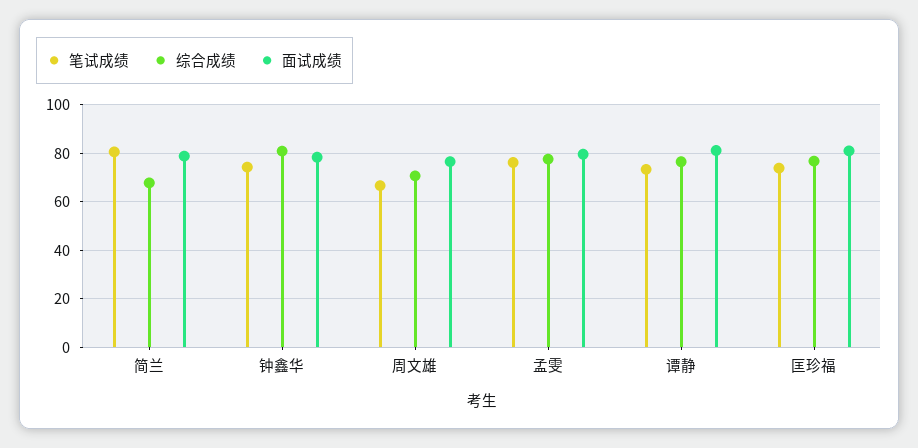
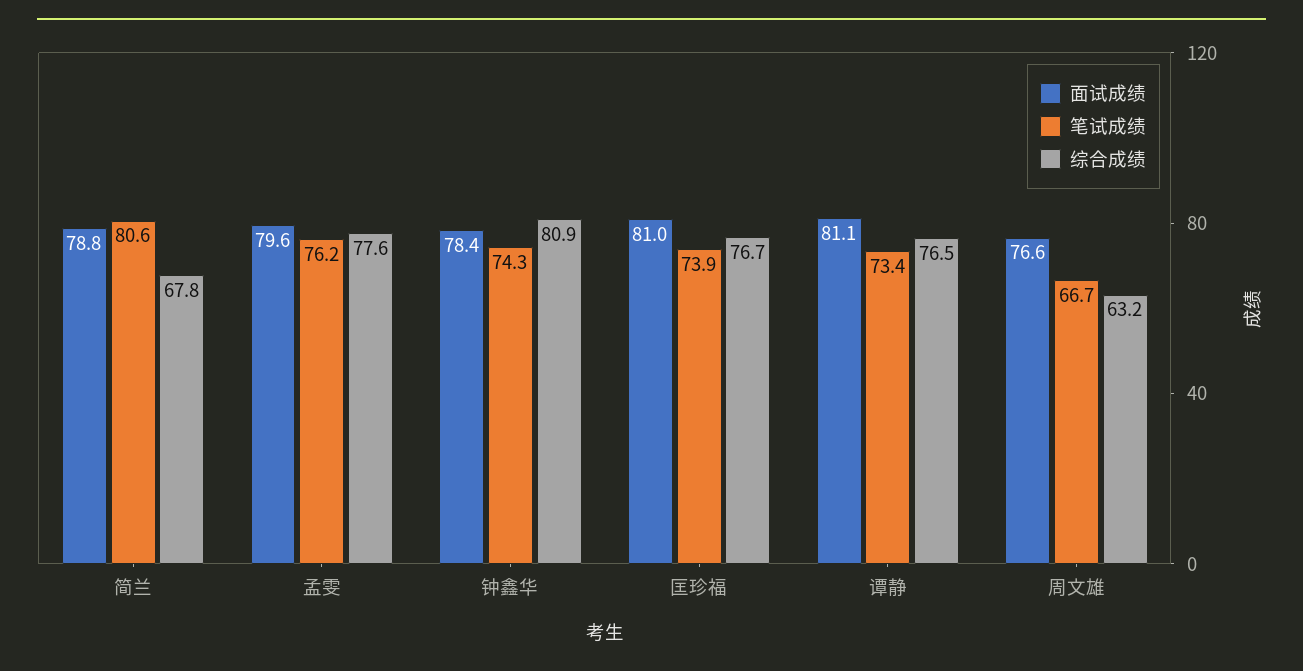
  {
    "笔试成绩": {
      "简兰": 80.6,
      "钟鑫华": 74.3,
      "周文雄": 66.7,
      "孟雯": 76.2,
      "谭静": 73.4,
      "匡珍福": 73.9
    },
    "综合成绩": {
      "简兰": 67.8,
      "钟鑫华": 80.9,
-     "周文雄": 70,
+     "周文雄": 63.2,
      "孟雯": 77.6,
      "谭静": 76.5,
      "匡珍福": 76.7
    },
    "面试成绩": {
      "简兰": 78.8,
      "钟鑫华": 78.4,
      "周文雄": 76.6,
      "孟雯": 79.6,
      "谭静": 81.1,
      "匡珍福": 81
    }
  }

